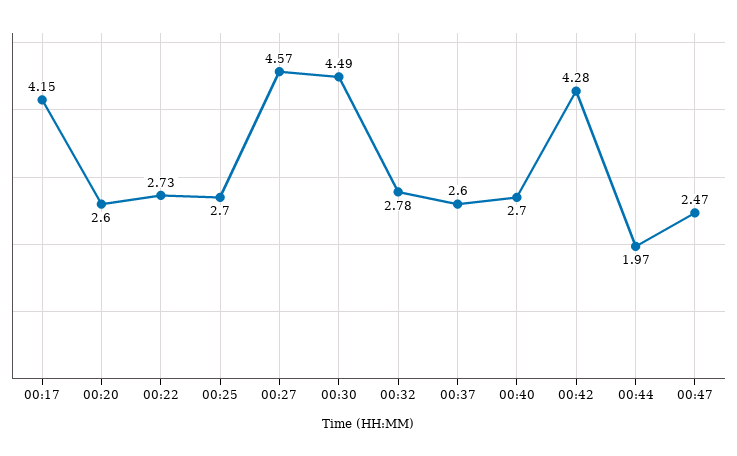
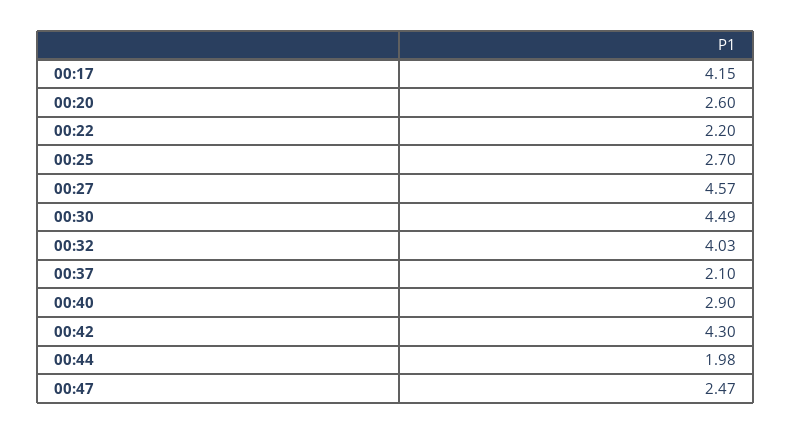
  {
    "00:17": 4.15,
    "00:20": 2.6,
-   "00:22": 2.73,
+   "00:22": 2.2,
    "00:25": 2.7,
    "00:27": 4.57,
    "00:30": 4.49,
-   "00:32": 2.78,
+   "00:32": 4.03,
-   "00:37": 2.6,
+   "00:37": 2.1,
-   "00:40": 2.7,
+   "00:40": 2.9,
-   "00:42": 4.28,
+   "00:42": 4.3,
-   "00:44": 1.97,
+   "00:44": 1.98,
    "00:47": 2.47
  }

